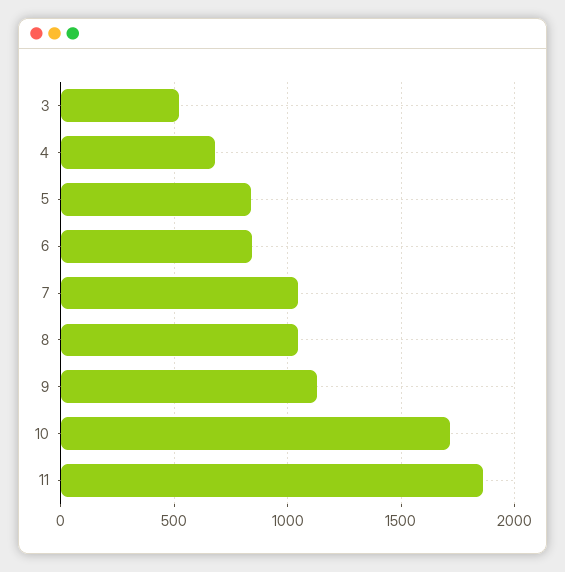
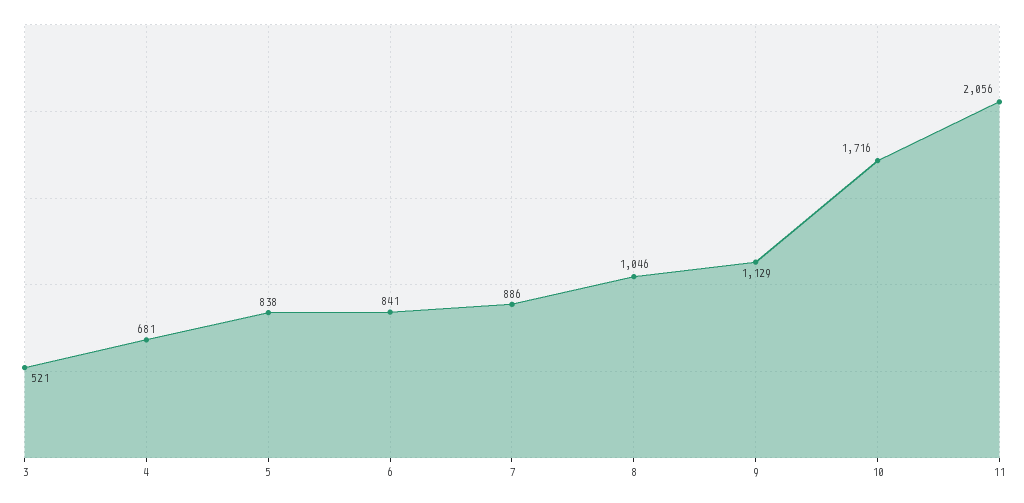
  {
    "3": 521,
    "4": 681,
    "5": 838,
    "6": 841,
-   "7": 1050,
+   "7": 886,
    "8": 1046,
    "9": 1129,
    "10": 1716,
-   "11": 1850
+   "11": 2056
  }

